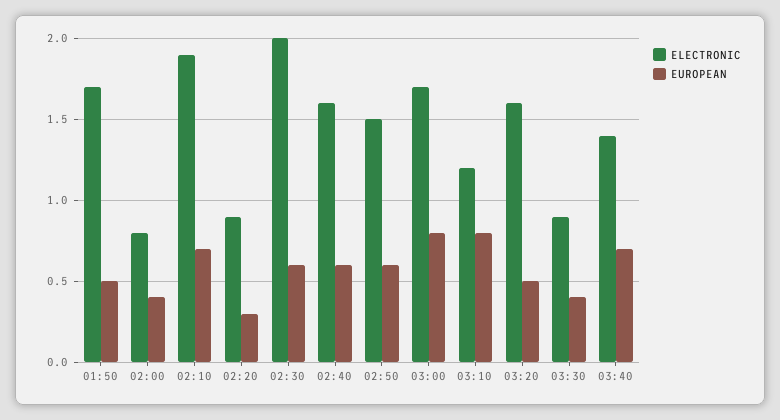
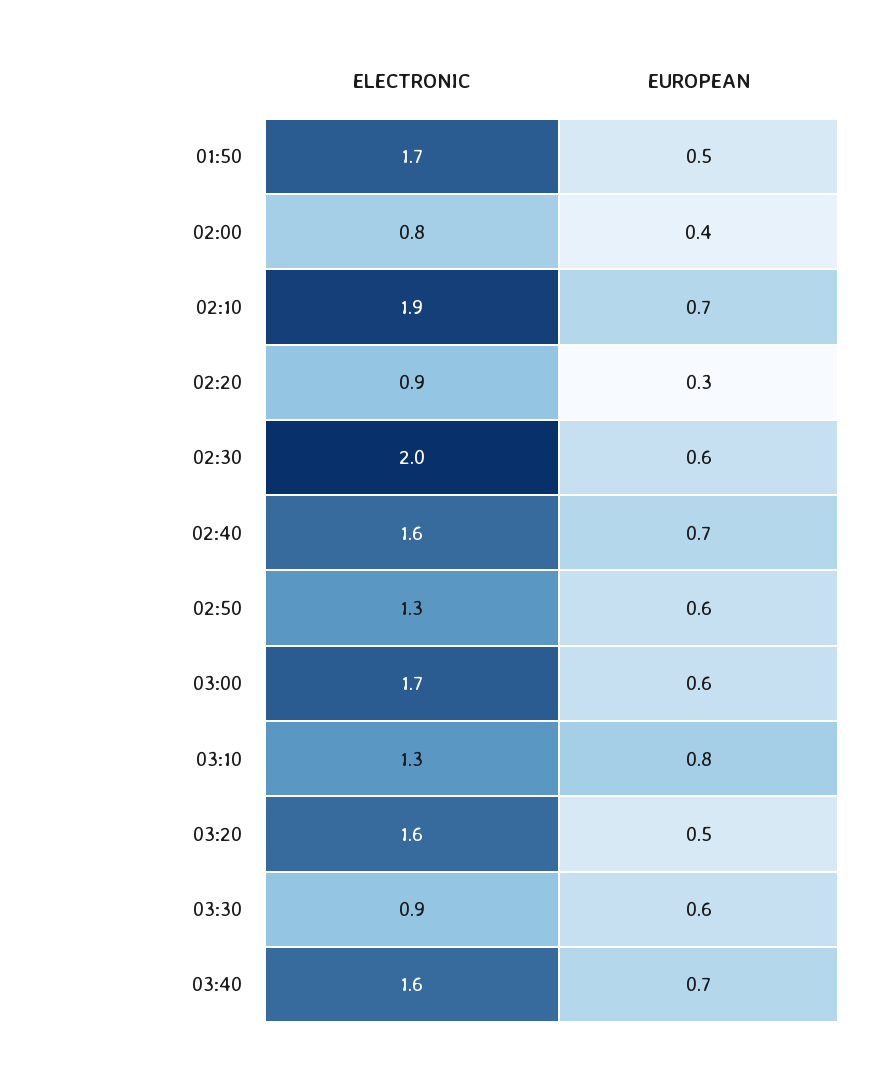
  {
    "ELECTRONIC": {
      "01:50": 1.7,
      "02:00": 0.8,
      "02:10": 1.9,
      "02:20": 0.9,
      "02:30": 2,
      "02:40": 1.6,
-     "02:50": 1.5,
+     "02:50": 1.3,
      "03:00": 1.7,
-     "03:10": 1.2,
+     "03:10": 1.3,
      "03:20": 1.6,
      "03:30": 0.9,
-     "03:40": 1.4
+     "03:40": 1.6
    },
    "EUROPEAN": {
      "01:50": 0.5,
      "02:00": 0.4,
      "02:10": 0.7,
      "02:20": 0.3,
      "02:30": 0.6,
-     "02:40": 0.6,
+     "02:40": 0.7,
      "02:50": 0.6,
-     "03:00": 0.8,
+     "03:00": 0.6,
      "03:10": 0.8,
      "03:20": 0.5,
-     "03:30": 0.4,
+     "03:30": 0.6,
      "03:40": 0.7
    }
  }

